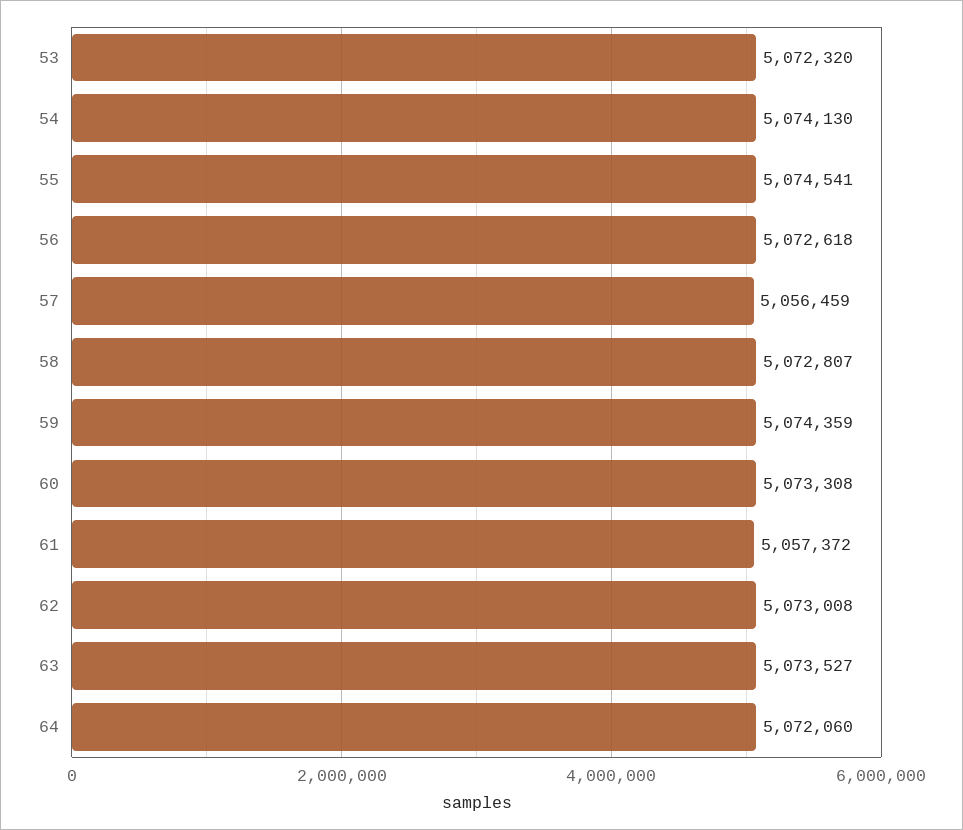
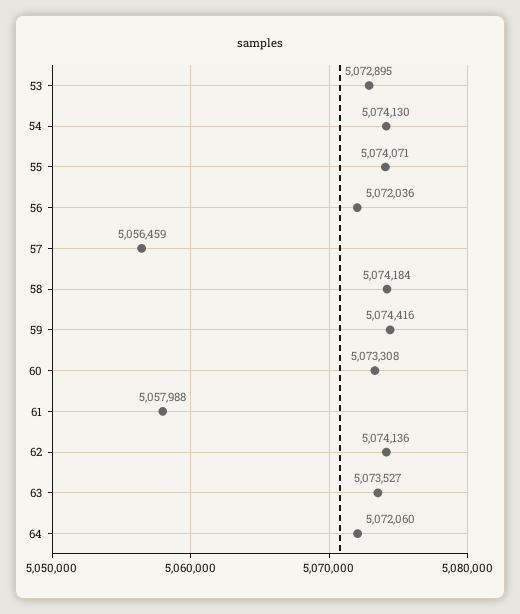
  {
-   "53": 5072320,
+   "53": 5072895,
    "54": 5074130,
-   "55": 5074541,
+   "55": 5074071,
-   "56": 5072618,
+   "56": 5072036,
    "57": 5056459,
-   "58": 5072807,
+   "58": 5074184,
-   "59": 5074359,
+   "59": 5074416,
    "60": 5073308,
-   "61": 5057372,
+   "61": 5057988,
-   "62": 5073008,
+   "62": 5074136,
    "63": 5073527,
    "64": 5072060
  }

